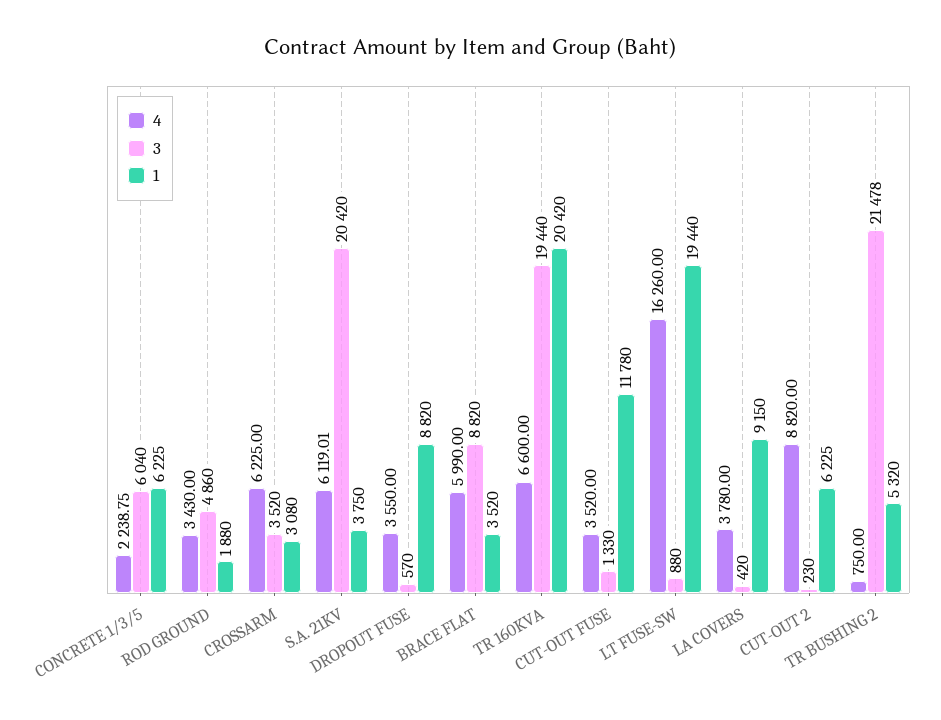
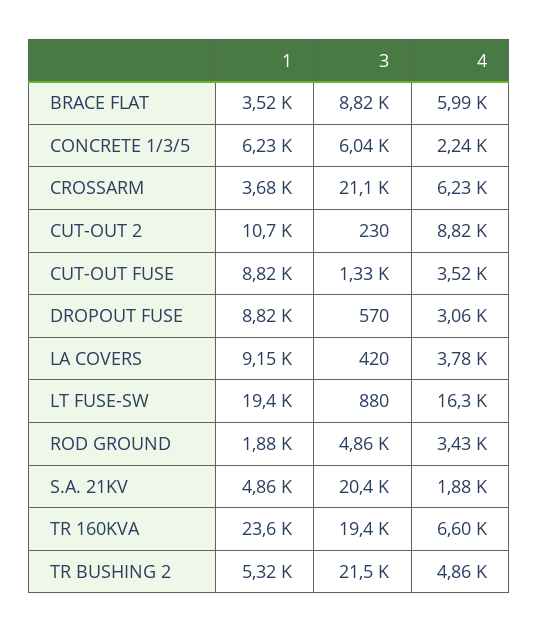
  {
    "4": {
      "CONCRETE 1/3/5": 2238.75,
      "ROD GROUND": 3430,
      "CROSSARM": 6225,
-     "S.A. 21KV": 6119.01,
+     "S.A. 21KV": 1880,
-     "DROPOUT FUSE": 3550,
+     "DROPOUT FUSE": 3060,
      "BRACE FLAT": 5990,
      "TR 160KVA": 6600,
      "CUT-OUT FUSE": 3520,
      "LT FUSE-SW": 16260,
      "LA COVERS": 3780,
      "CUT-OUT 2": 8820,
-     "TR BUSHING 2": 750
+     "TR BUSHING 2": 4860
    },
    "3": {
      "CONCRETE 1/3/5": 6040,
      "ROD GROUND": 4860,
-     "CROSSARM": 3520,
+     "CROSSARM": 21100,
      "S.A. 21KV": 20420,
      "DROPOUT FUSE": 570,
      "BRACE FLAT": 8820,
      "TR 160KVA": 19440,
      "CUT-OUT FUSE": 1330,
      "LT FUSE-SW": 880,
      "LA COVERS": 420,
      "CUT-OUT 2": 230,
      "TR BUSHING 2": 21478
    },
    "1": {
      "CONCRETE 1/3/5": 6225,
      "ROD GROUND": 1880,
-     "CROSSARM": 3080,
+     "CROSSARM": 3680,
-     "S.A. 21KV": 3750,
+     "S.A. 21KV": 4860,
      "DROPOUT FUSE": 8820,
      "BRACE FLAT": 3520,
-     "TR 160KVA": 20420,
+     "TR 160KVA": 23600,
-     "CUT-OUT FUSE": 11780,
+     "CUT-OUT FUSE": 8820,
      "LT FUSE-SW": 19440,
      "LA COVERS": 9150,
-     "CUT-OUT 2": 6225,
+     "CUT-OUT 2": 10700,
      "TR BUSHING 2": 5320
    }
  }

